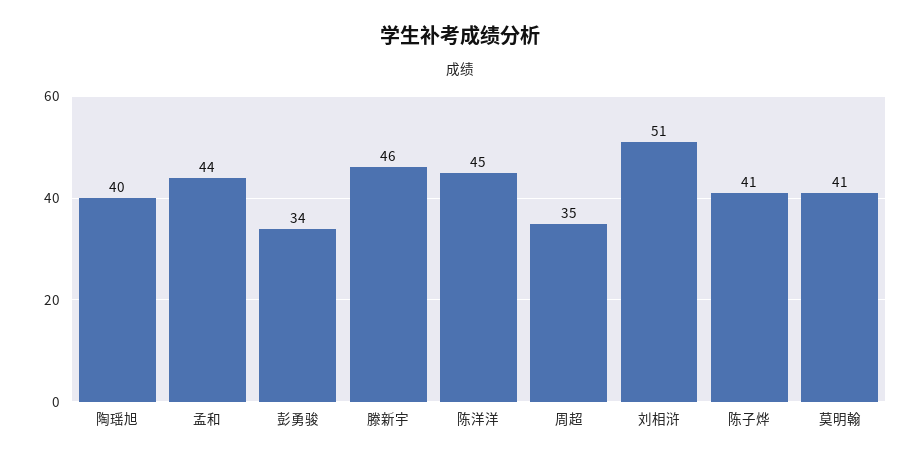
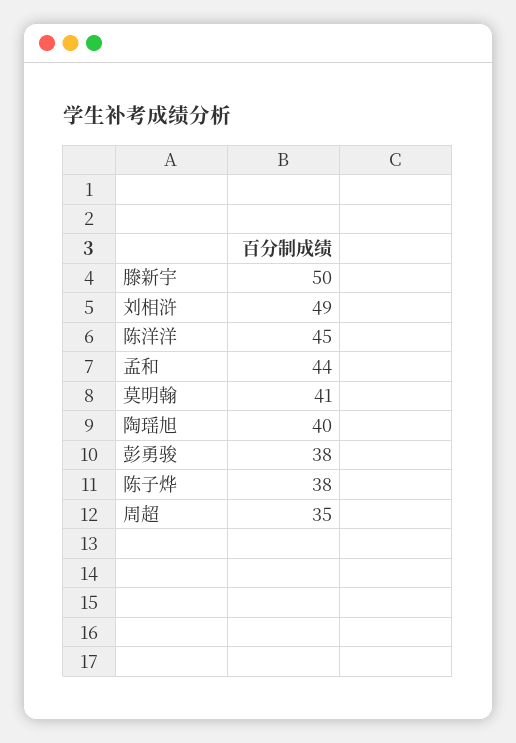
  {
    "陶瑶旭": 40,
    "孟和": 44,
-   "彭勇骏": 34,
+   "彭勇骏": 38,
-   "滕新宇": 46,
+   "滕新宇": 50,
    "陈洋洋": 45,
    "周超": 35,
-   "刘相浒": 51,
+   "刘相浒": 49,
-   "陈子烨": 41,
+   "陈子烨": 38,
    "莫明翰": 41
  }

